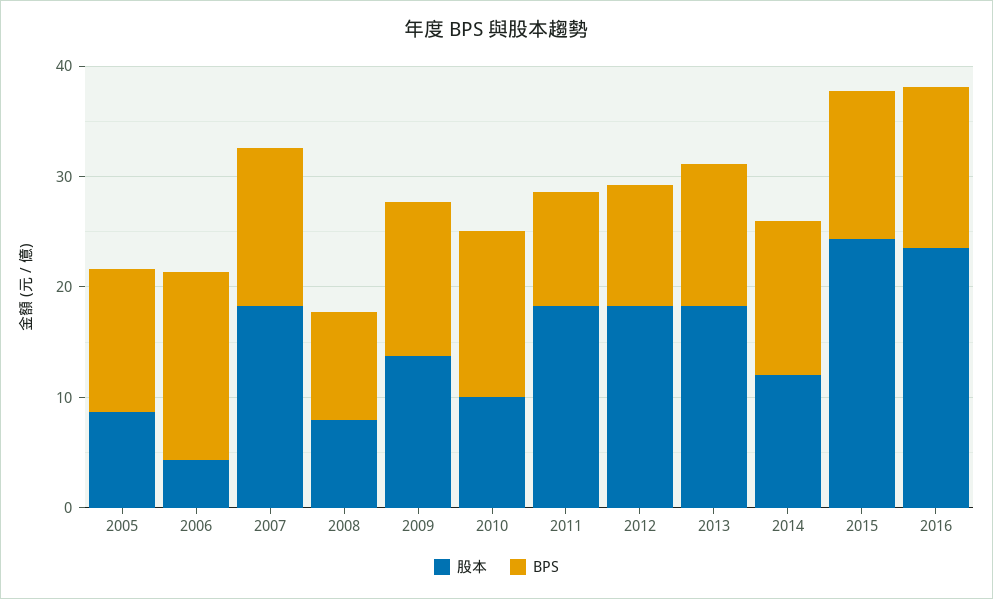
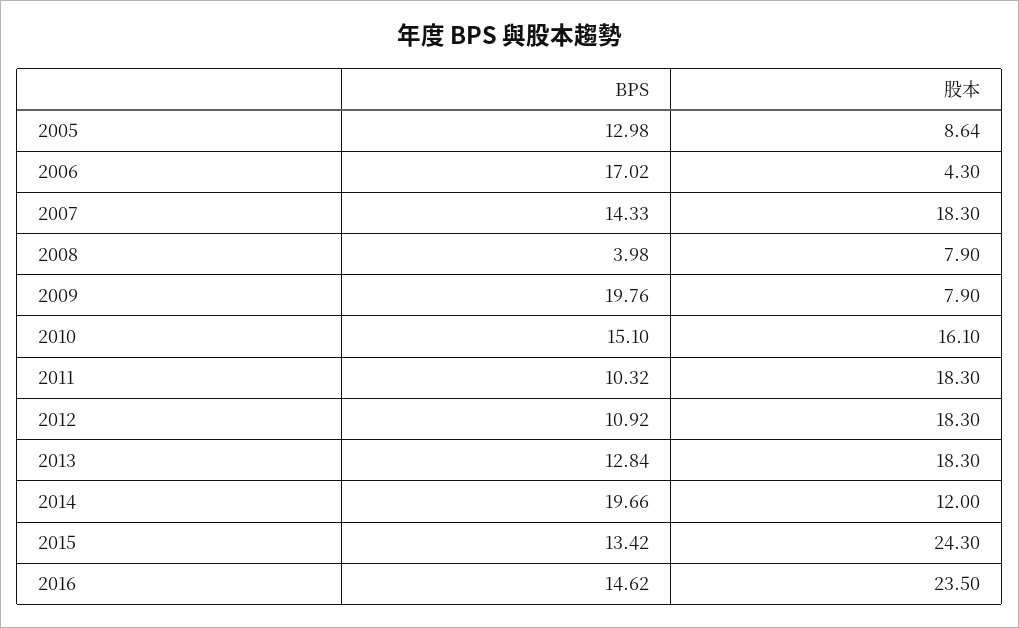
  {
    "股本": {
      "2005": 8.64,
      "2006": 4.3,
      "2007": 18.3,
      "2008": 7.9,
-     "2009": 14,
+     "2009": 7.9,
-     "2010": 10,
+     "2010": 16.1,
      "2011": 18.3,
      "2012": 18.3,
      "2013": 18.3,
      "2014": 12,
      "2015": 24.3,
      "2016": 23.5
    },
    "BPS": {
      "2005": 12.98,
      "2006": 17.02,
      "2007": 14.33,
-     "2008": 10,
+     "2008": 3.98,
-     "2009": 14,
+     "2009": 19.76,
      "2010": 15.1,
      "2011": 10.32,
      "2012": 10.92,
      "2013": 12.84,
-     "2014": 14,
+     "2014": 19.66,
      "2015": 13.42,
      "2016": 14.62
    }
  }

